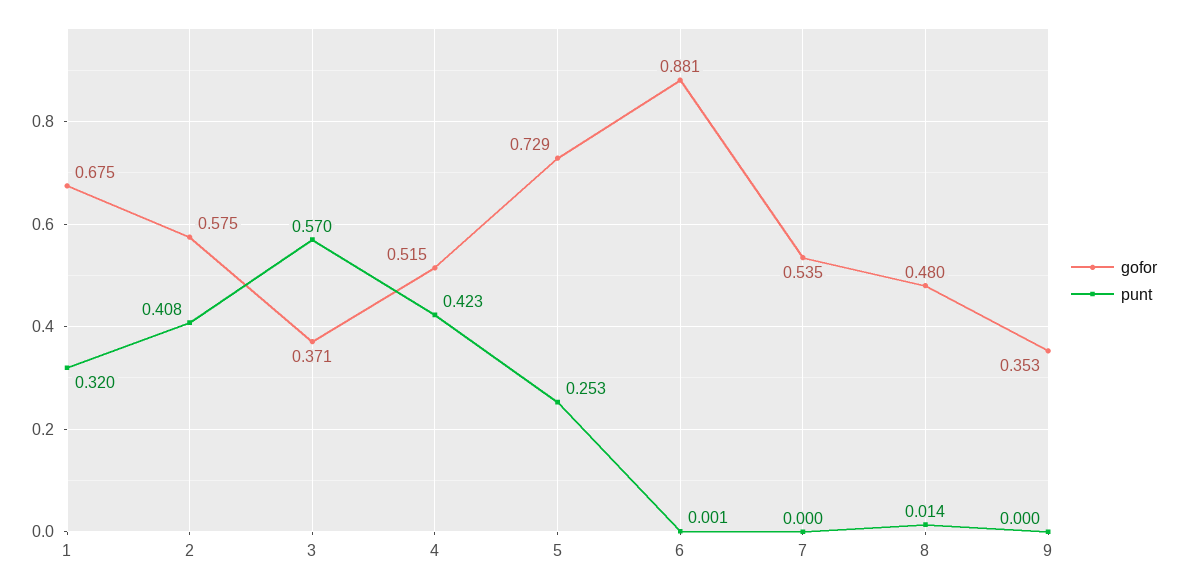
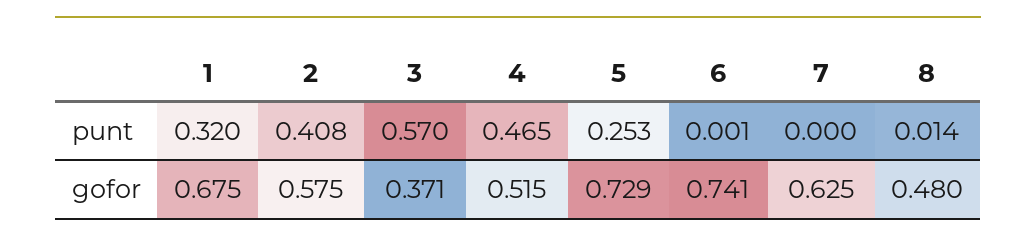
  {
    "gofor": {
      "1": 0.675,
      "2": 0.575,
      "3": 0.371,
      "4": 0.515,
      "5": 0.729,
-     "6": 0.881,
+     "6": 0.741,
-     "7": 0.535,
+     "7": 0.625,
-     "8": 0.48,
+     "8": 0.48
-     "9": 0.353
    },
    "punt": {
      "1": 0.32,
      "2": 0.408,
      "3": 0.57,
-     "4": 0.423,
+     "4": 0.465,
      "5": 0.253,
      "6": 0.001,
      "7": 0,
-     "8": 0.014,
+     "8": 0.014
-     "9": 0
    }
  }

